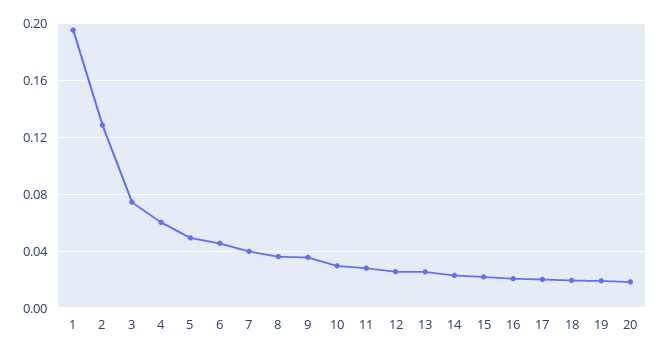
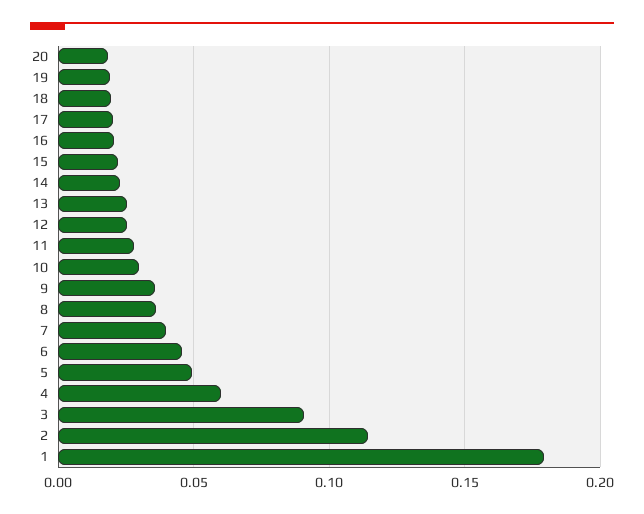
  {
-   "1": 0.195,
+   "1": 0.18,
-   "2": 0.13,
+   "2": 0.115,
-   "3": 0.075,
+   "3": 0.09,
    "4": 0.06,
    "5": 0.05,
    "6": 0.045,
    "7": 0.04,
    "8": 0.035,
    "9": 0.035,
    "10": 0.03,
    "11": 0.03,
    "12": 0.025,
    "13": 0.025,
    "14": 0.025,
    "15": 0.02,
    "16": 0.02,
    "17": 0.02,
    "18": 0.02,
    "19": 0.02,
    "20": 0.02
  }

